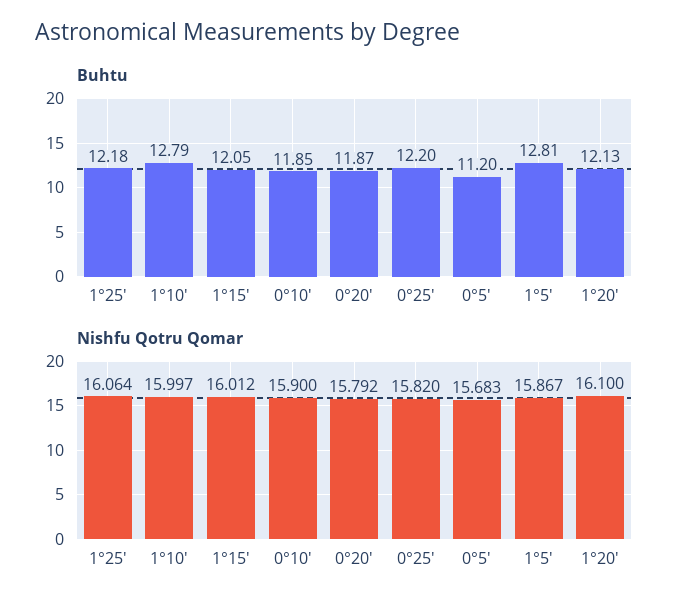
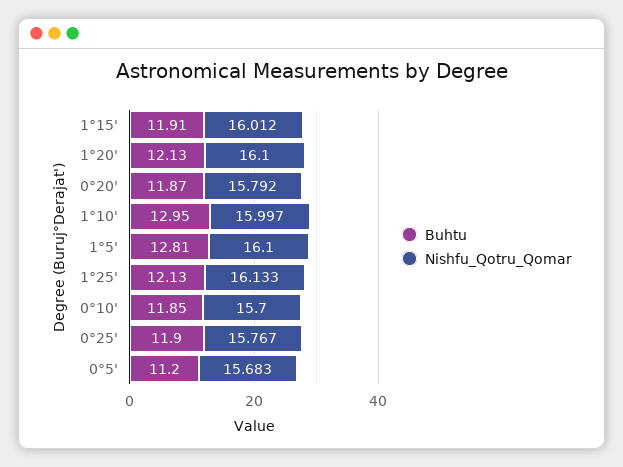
  {
    "Buhtu": {
-     "1°25'": 12.18,
+     "1°25'": 12.13,
-     "1°10'": 12.79,
+     "1°10'": 12.95,
-     "1°15'": 12.05,
+     "1°15'": 11.91,
      "0°10'": 11.85,
      "0°20'": 11.87,
-     "0°25'": 12.2,
+     "0°25'": 11.9,
      "0°5'": 11.2,
      "1°5'": 12.81,
      "1°20'": 12.13
    },
    "Nishfu Qotru Qomar": {
-     "1°25'": 16.064,
+     "1°25'": 16.133,
      "1°10'": 15.997,
      "1°15'": 16.012,
-     "0°10'": 15.9,
+     "0°10'": 15.7,
      "0°20'": 15.792,
-     "0°25'": 15.82,
+     "0°25'": 15.767,
      "0°5'": 15.683,
-     "1°5'": 15.867,
+     "1°5'": 16.1,
      "1°20'": 16.1
    }
  }

